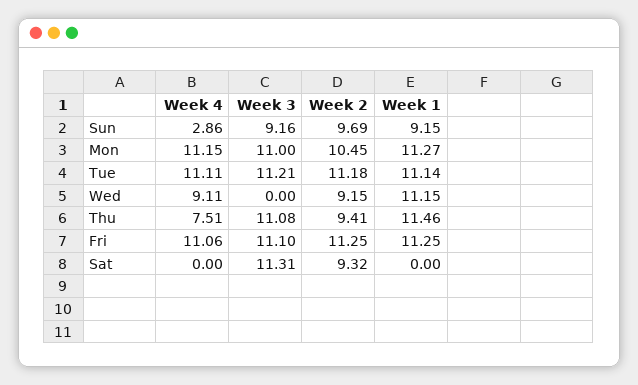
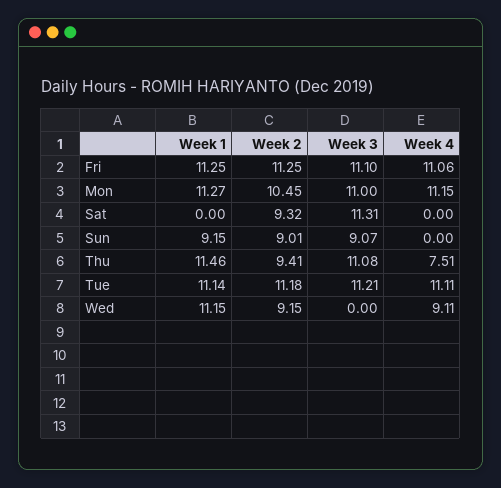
  {
    "Week 4": {
-     "Sun": 2.86,
+     "Sun": 0,
      "Mon": 11.15,
      "Tue": 11.11,
      "Wed": 9.11,
      "Thu": 7.51,
      "Fri": 11.06,
      "Sat": 0
    },
    "Week 3": {
-     "Sun": 9.16,
+     "Sun": 9.07,
      "Mon": 11,
      "Tue": 11.21,
      "Wed": 0,
      "Thu": 11.08,
      "Fri": 11.1,
      "Sat": 11.31
    },
    "Week 2": {
-     "Sun": 9.69,
+     "Sun": 9.01,
      "Mon": 10.45,
      "Tue": 11.18,
      "Wed": 9.15,
      "Thu": 9.41,
      "Fri": 11.25,
      "Sat": 9.32
    },
    "Week 1": {
      "Sun": 9.15,
      "Mon": 11.27,
      "Tue": 11.14,
      "Wed": 11.15,
      "Thu": 11.46,
      "Fri": 11.25,
      "Sat": 0
    }
  }

